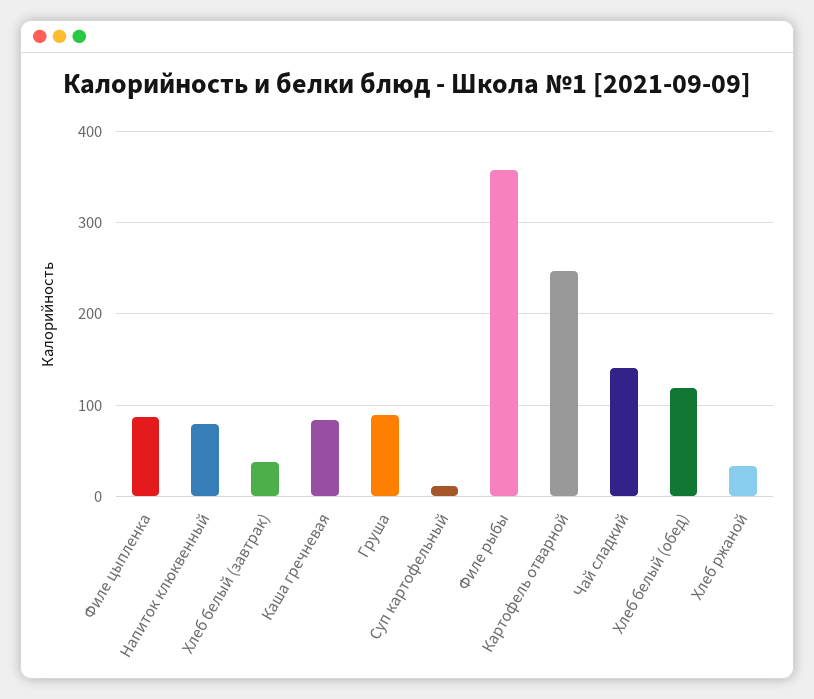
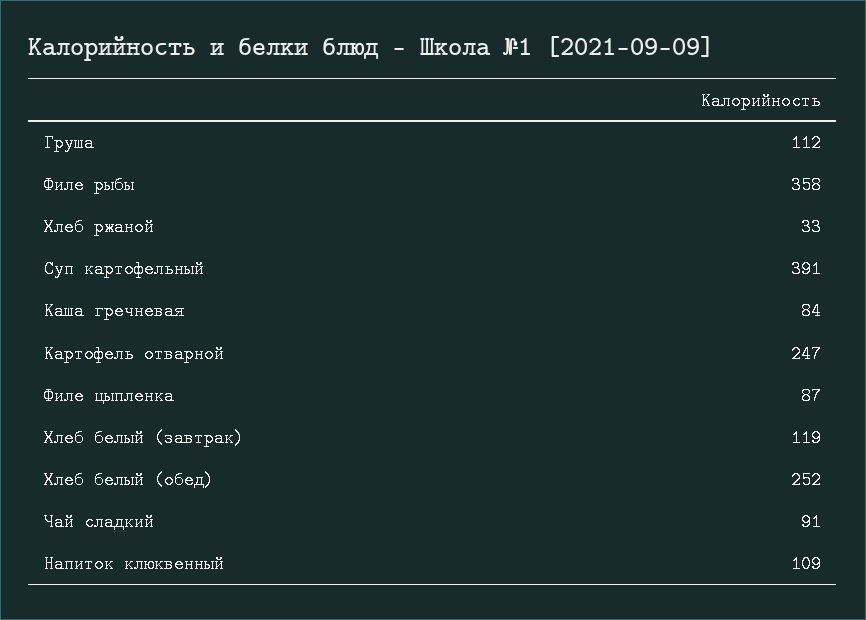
  {
    "Филе цыпленка": 87,
-   "Напиток клюквенный": 80,
+   "Напиток клюквенный": 109,
-   "Хлеб белый (завтрак)": 40,
+   "Хлеб белый (завтрак)": 119,
    "Каша гречневая": 84,
-   "Груша": 90,
+   "Груша": 112,
-   "Суп картофельный": 10,
+   "Суп картофельный": 391,
    "Филе рыбы": 358,
    "Картофель отварной": 247,
-   "Чай сладкий": 140,
+   "Чай сладкий": 91,
-   "Хлеб белый (обед)": 120,
+   "Хлеб белый (обед)": 252,
    "Хлеб ржаной": 33
  }

